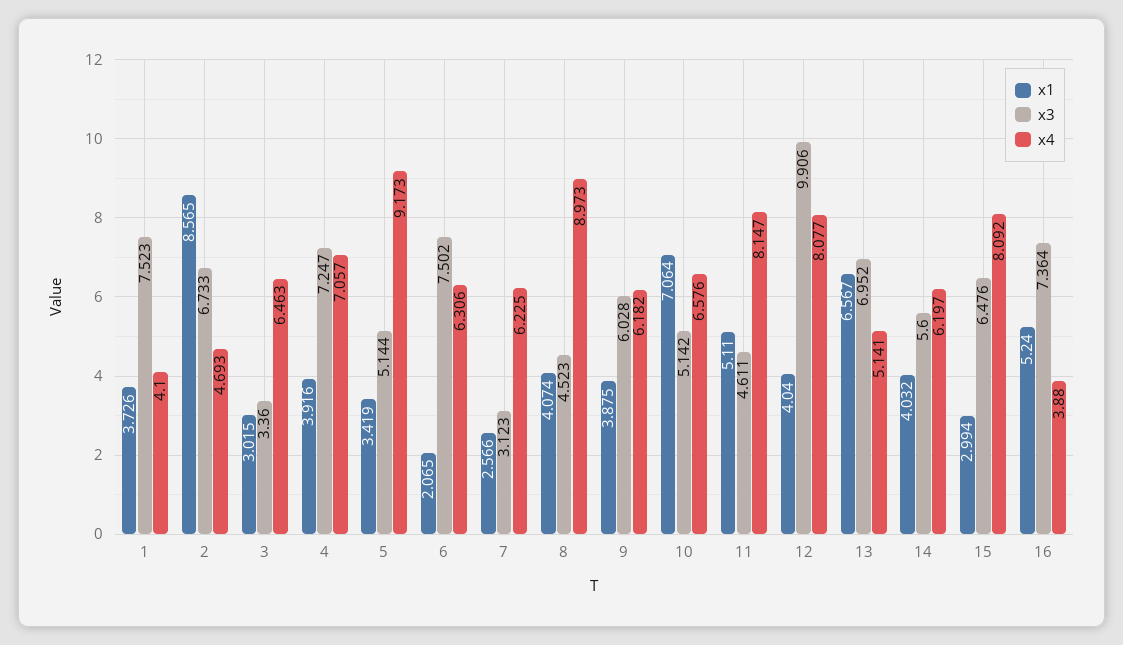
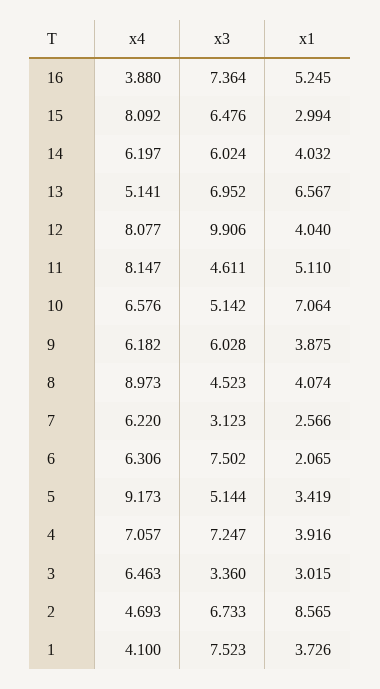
  {
    "x1": {
      "1": 3.726,
      "2": 8.565,
      "3": 3.015,
      "4": 3.916,
      "5": 3.419,
      "6": 2.065,
      "7": 2.566,
      "8": 4.074,
      "9": 3.875,
      "10": 7.064,
      "11": 5.11,
      "12": 4.04,
      "13": 6.567,
      "14": 4.032,
      "15": 2.994,
-     "16": 5.24
+     "16": 5.245
    },
    "x3": {
      "1": 7.523,
      "2": 6.733,
      "3": 3.36,
      "4": 7.247,
      "5": 5.144,
      "6": 7.502,
      "7": 3.123,
      "8": 4.523,
      "9": 6.028,
      "10": 5.142,
      "11": 4.611,
      "12": 9.906,
      "13": 6.952,
-     "14": 5.6,
+     "14": 6.024,
      "15": 6.476,
      "16": 7.364
    },
    "x4": {
      "1": 4.1,
      "2": 4.693,
      "3": 6.463,
      "4": 7.057,
      "5": 9.173,
      "6": 6.306,
-     "7": 6.225,
+     "7": 6.22,
      "8": 8.973,
      "9": 6.182,
      "10": 6.576,
      "11": 8.147,
      "12": 8.077,
      "13": 5.141,
      "14": 6.197,
      "15": 8.092,
      "16": 3.88
    }
  }

